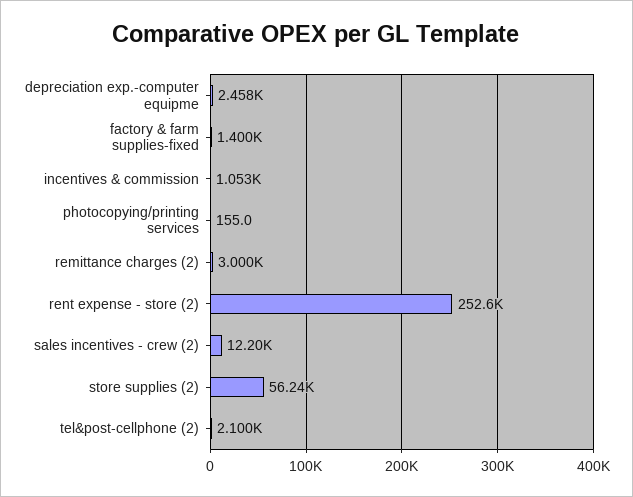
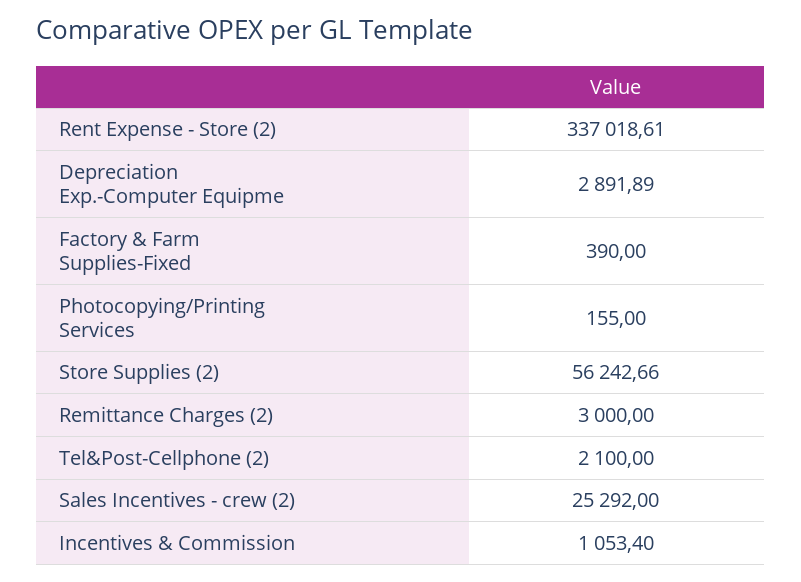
  {
-   "depreciation exp.-computer equipme": 2458,
+   "depreciation exp.-computer equipme": 2891.89,
-   "factory & farm supplies-fixed": 1400,
+   "factory & farm supplies-fixed": 390,
    "incentives & commission": 1053.4,
    "photocopying/printing services": 155,
    "remittance charges (2)": 3000,
-   "rent expense - store (2)": 252600,
+   "rent expense - store (2)": 337018.61,
-   "sales incentives - crew (2)": 12200,
+   "sales incentives - crew (2)": 25292,
    "store supplies (2)": 56242.66,
    "tel&post-cellphone (2)": 2100
  }

